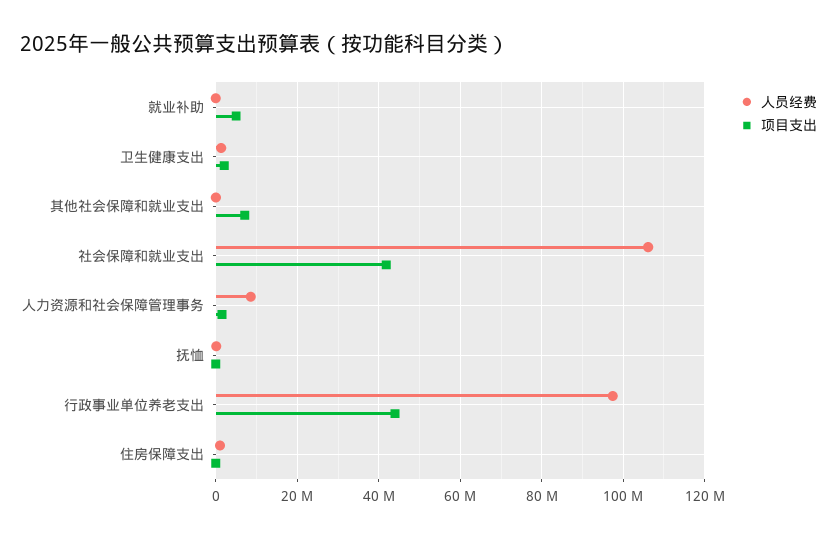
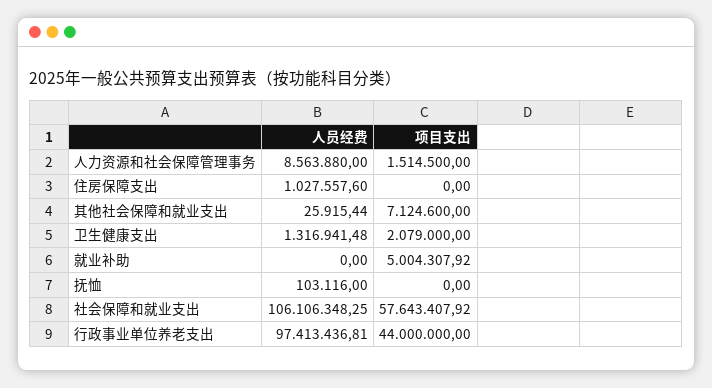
  {
    "人员经费": {
      "就业补助": 0,
      "卫生健康支出": 1316941.48,
      "其他社会保障和就业支出": 25915.44,
      "社会保障和就业支出": 106106348.25,
      "人力资源和社会保障管理事务": 8563880,
      "抚恤": 103116,
      "行政事业单位养老支出": 97413436.81,
      "住房保障支出": 1027557.6
    },
    "项目支出": {
      "就业补助": 5004307.92,
      "卫生健康支出": 2079000,
      "其他社会保障和就业支出": 7124600,
-     "社会保障和就业支出": 42000000,
+     "社会保障和就业支出": 57643407.92,
      "人力资源和社会保障管理事务": 1514500,
      "抚恤": 0,
      "行政事业单位养老支出": 44000000,
      "住房保障支出": 0
    }
  }

